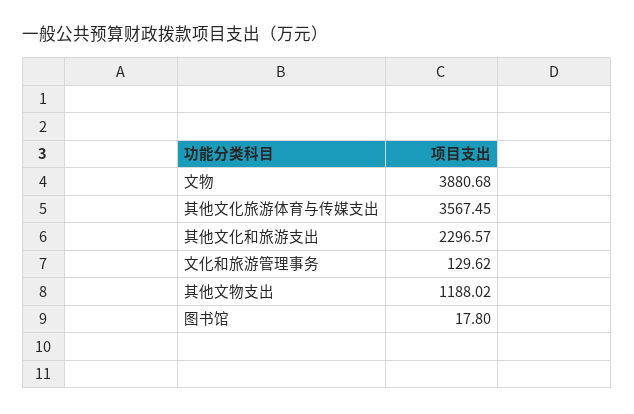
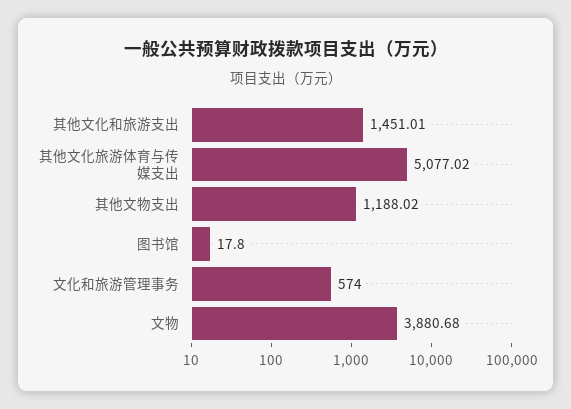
  {
    "文物": 3880.68,
-   "其他文化旅游体育与传媒支出": 3567.45,
+   "其他文化旅游体育与传媒支出": 5077.02,
-   "其他文化和旅游支出": 2296.57,
+   "其他文化和旅游支出": 1451.01,
-   "文化和旅游管理事务": 129.62,
+   "文化和旅游管理事务": 574,
    "其他文物支出": 1188.02,
    "图书馆": 17.8
  }

